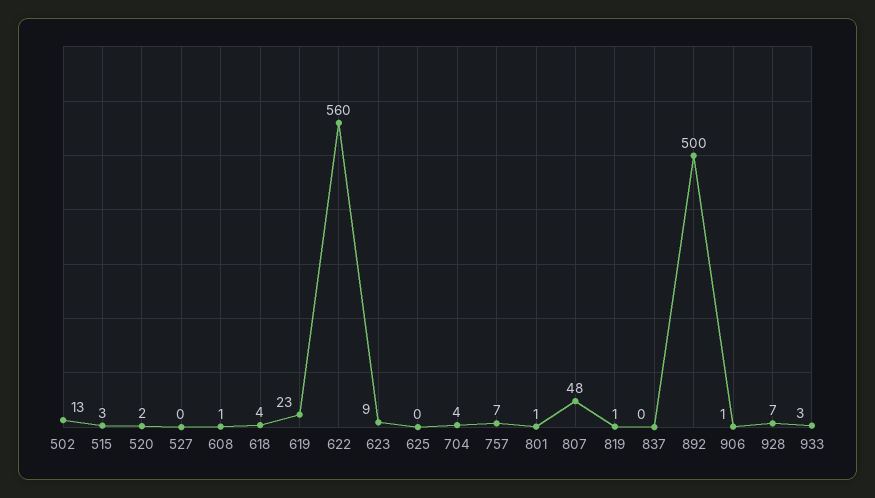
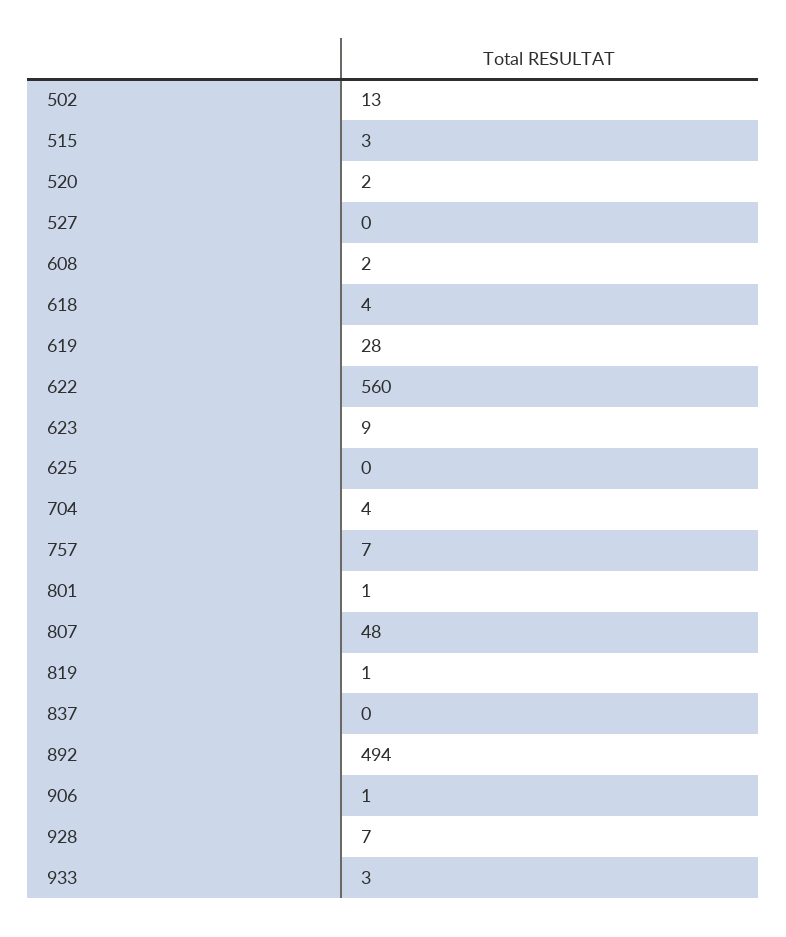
  {
    "502": 13,
    "515": 3,
    "520": 2,
    "527": 0,
-   "608": 1,
+   "608": 2,
    "618": 4,
-   "619": 23,
+   "619": 28,
    "622": 560,
    "623": 9,
    "625": 0,
    "704": 4,
    "757": 7,
    "801": 1,
    "807": 48,
    "819": 1,
    "837": 0,
-   "892": 500,
+   "892": 494,
    "906": 1,
    "928": 7,
    "933": 3
  }

